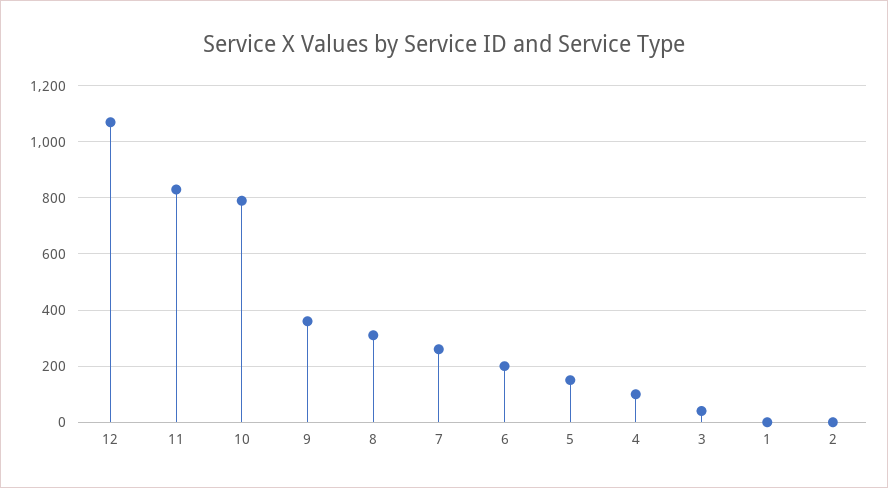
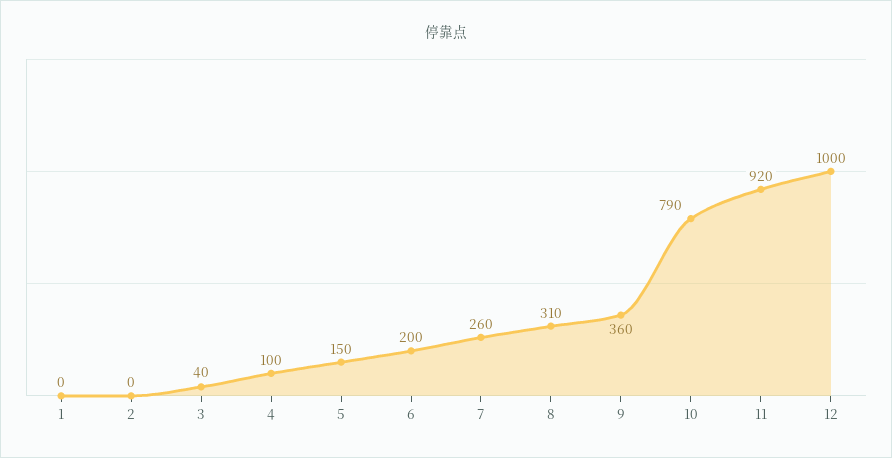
  {
-   "12": 1075,
+   "12": 1000,
-   "11": 825,
+   "11": 920,
    "10": 790,
    "9": 360,
    "8": 310,
    "7": 260,
    "6": 200,
    "5": 150,
    "4": 100,
    "3": 40,
    "1": 0,
    "2": 0
  }

